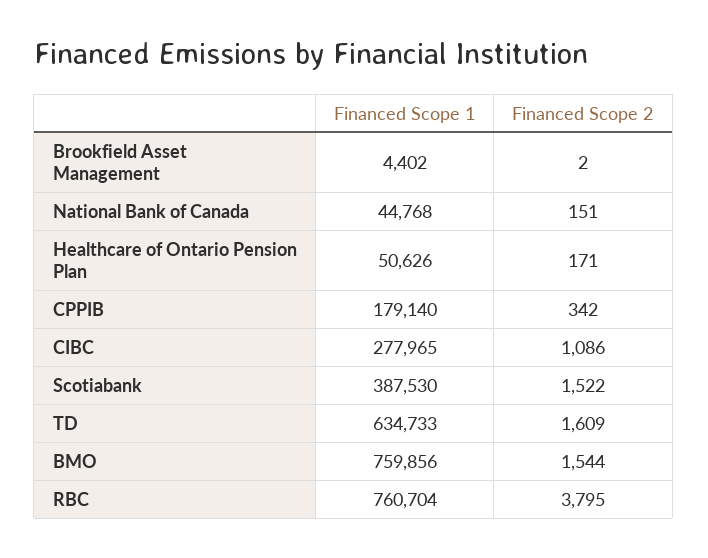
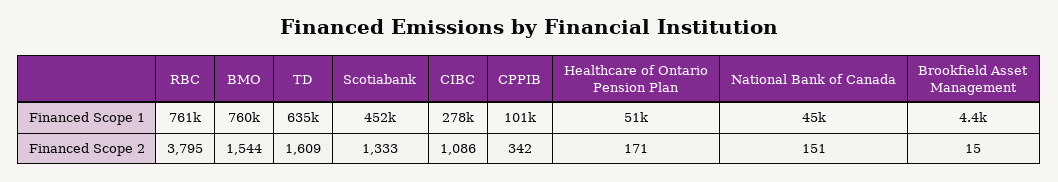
  {
    "Financed Scope 1": {
      "Brookfield Asset Management": 4402,
      "National Bank of Canada": 44768,
      "Healthcare of Ontario Pension Plan": 50626,
-     "CPPIB": 179140,
+     "CPPIB": 101000,
      "CIBC": 277965,
-     "Scotiabank": 387530,
+     "Scotiabank": 452000,
      "TD": 634733,
      "BMO": 759856,
      "RBC": 760704
    },
    "Financed Scope 2": {
-     "Brookfield Asset Management": 2,
+     "Brookfield Asset Management": 15,
      "National Bank of Canada": 151,
      "Healthcare of Ontario Pension Plan": 171,
      "CPPIB": 342,
      "CIBC": 1086,
-     "Scotiabank": 1522,
+     "Scotiabank": 1333,
      "TD": 1609,
      "BMO": 1544,
      "RBC": 3795
    }
  }

